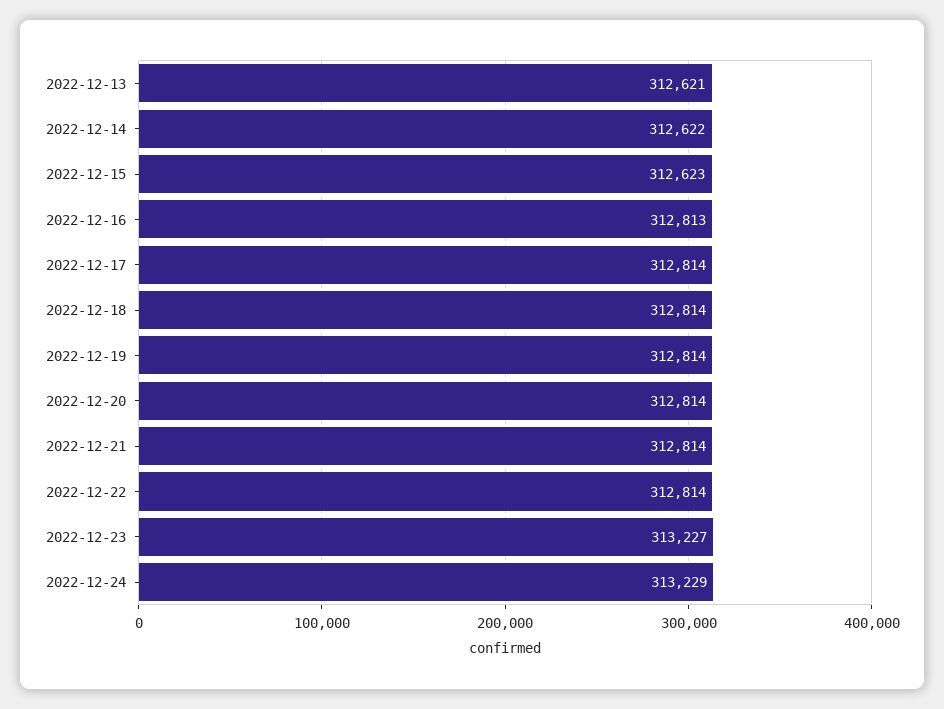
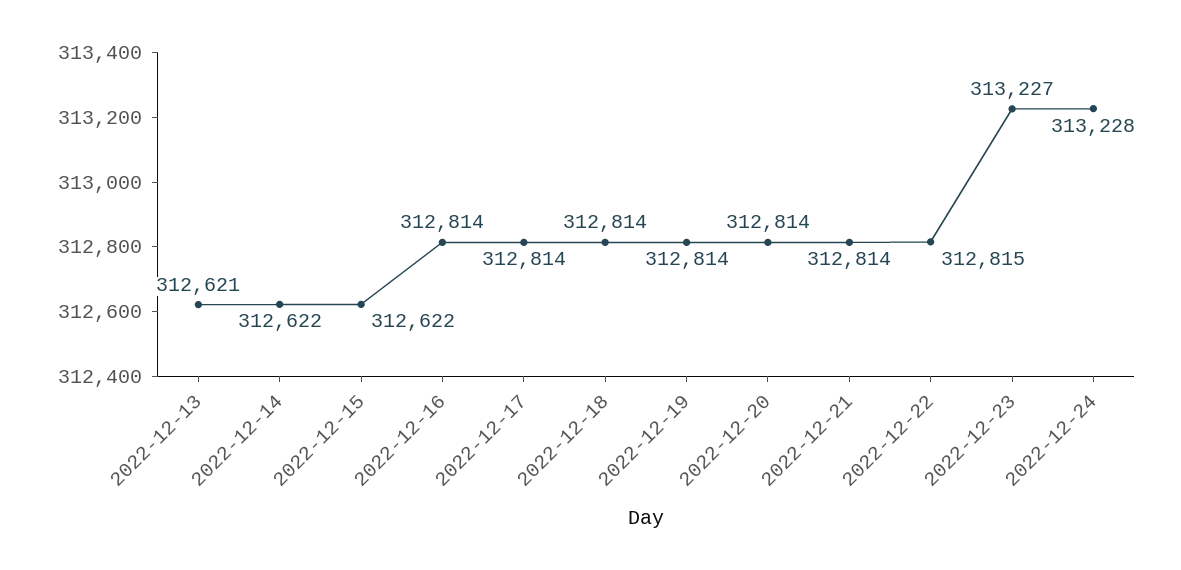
  {
    "2022-12-13": 312621,
    "2022-12-14": 312622,
-   "2022-12-15": 312623,
+   "2022-12-15": 312622,
-   "2022-12-16": 312813,
+   "2022-12-16": 312814,
    "2022-12-17": 312814,
    "2022-12-18": 312814,
    "2022-12-19": 312814,
    "2022-12-20": 312814,
    "2022-12-21": 312814,
-   "2022-12-22": 312814,
+   "2022-12-22": 312815,
    "2022-12-23": 313227,
-   "2022-12-24": 313229
+   "2022-12-24": 313228
  }

